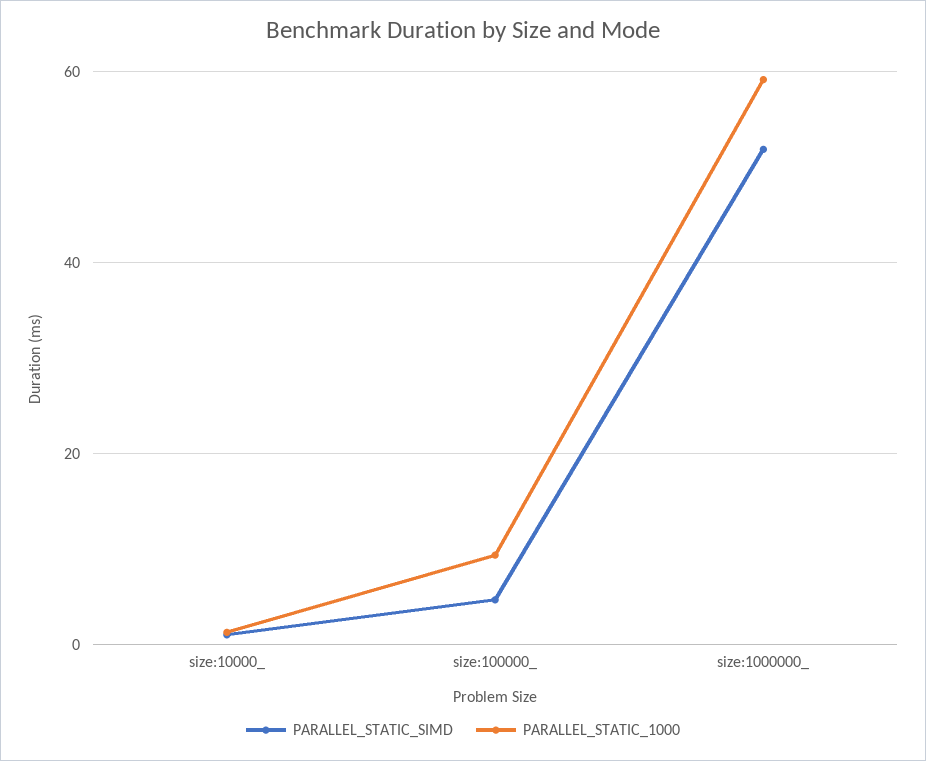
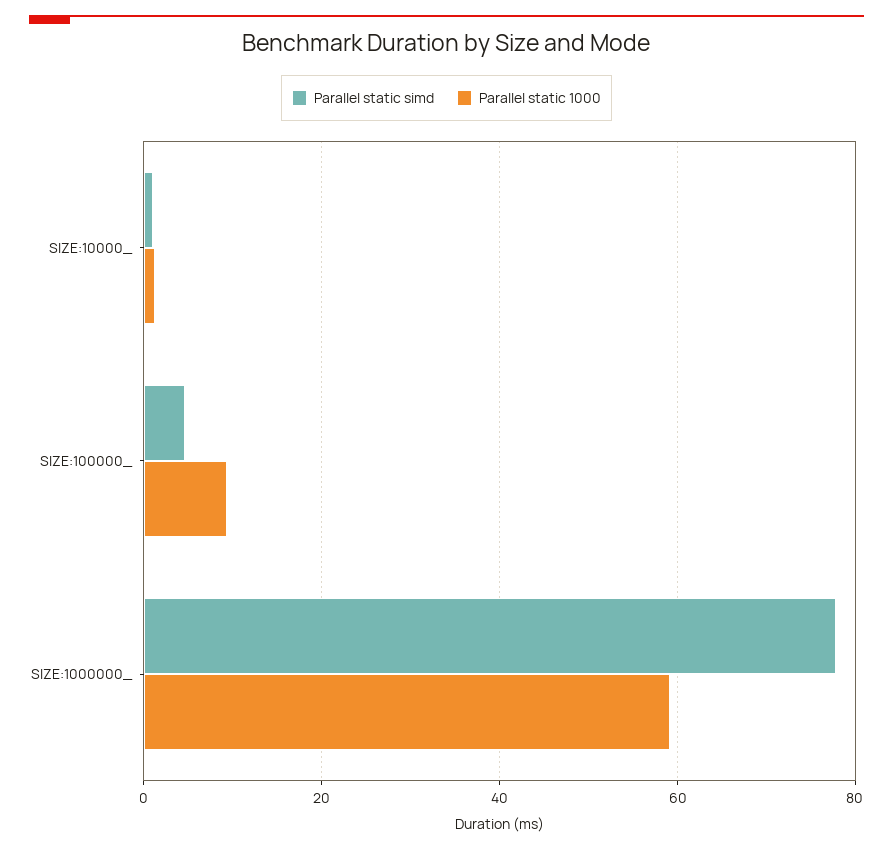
  {
    "PARALLEL_STATIC_SIMD": {
      "size:10000_": 0,
      "size:100000_": 4,
-     "size:1000000_": 52
+     "size:1000000_": 78
    },
    "PARALLEL_STATIC_1000": {
      "size:10000_": 2,
      "size:100000_": 10,
      "size:1000000_": 60
    }
  }

